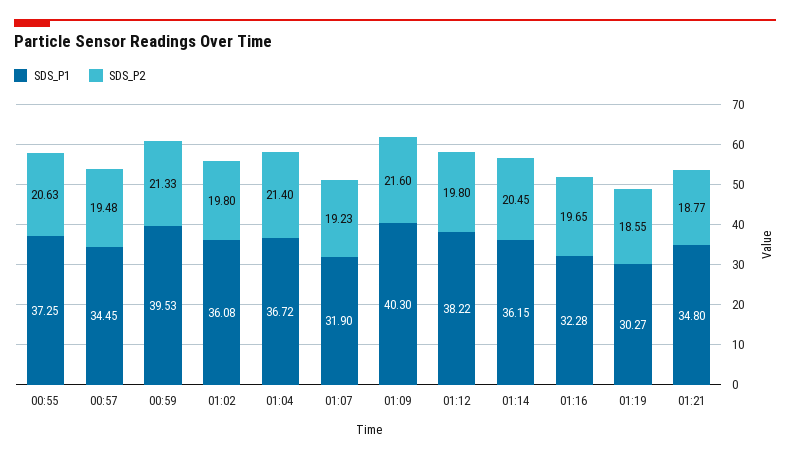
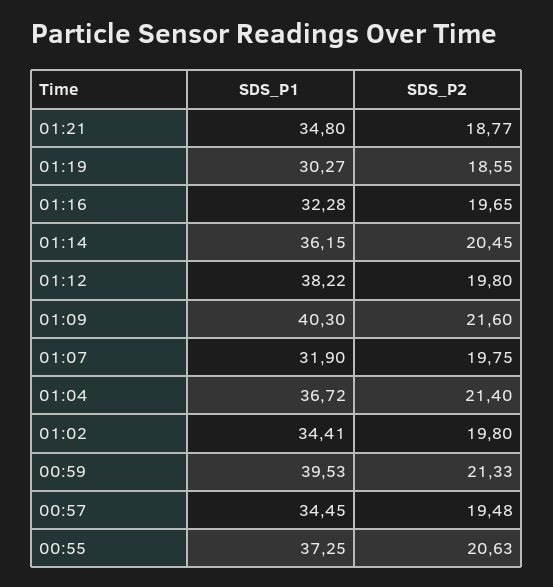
  {
    "SDS_P1": {
      "00:55": 37.25,
      "00:57": 34.45,
      "00:59": 39.53,
-     "01:02": 36.08,
+     "01:02": 34.41,
      "01:04": 36.72,
      "01:07": 31.9,
      "01:09": 40.3,
      "01:12": 38.22,
      "01:14": 36.15,
      "01:16": 32.28,
      "01:19": 30.27,
      "01:21": 34.8
    },
    "SDS_P2": {
      "00:55": 20.63,
      "00:57": 19.48,
      "00:59": 21.33,
      "01:02": 19.8,
      "01:04": 21.4,
-     "01:07": 19.23,
+     "01:07": 19.75,
      "01:09": 21.6,
      "01:12": 19.8,
      "01:14": 20.45,
      "01:16": 19.65,
      "01:19": 18.55,
      "01:21": 18.77
    }
  }

